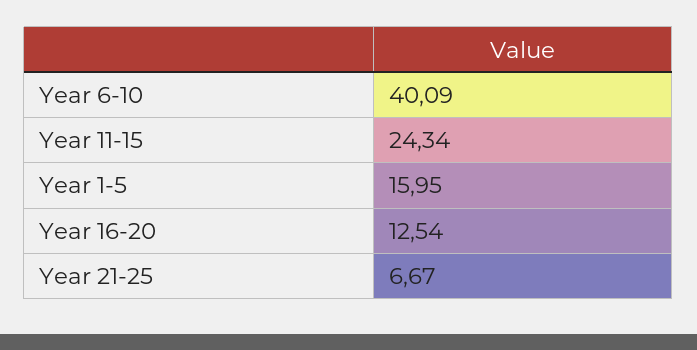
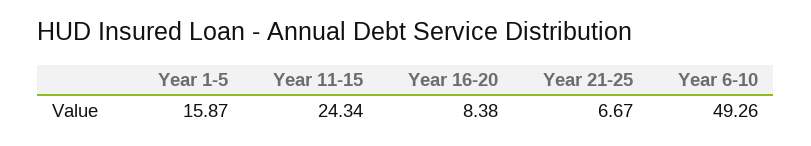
  {
-   "Year 6-10": 40.09,
+   "Year 6-10": 49.26,
    "Year 11-15": 24.34,
-   "Year 1-5": 15.95,
+   "Year 1-5": 15.87,
-   "Year 16-20": 12.54,
+   "Year 16-20": 8.38,
    "Year 21-25": 6.67
  }

